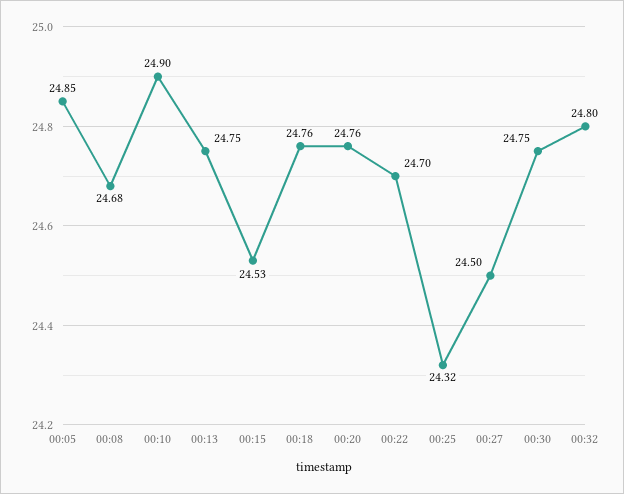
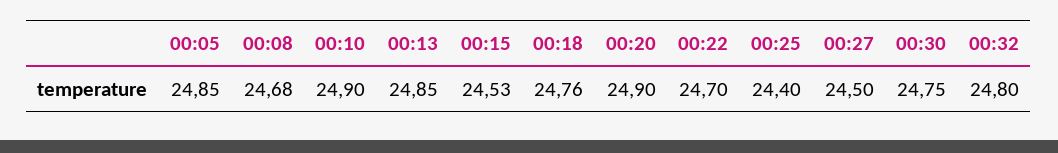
  {
    "00:05": 24.85,
    "00:08": 24.68,
    "00:10": 24.9,
-   "00:13": 24.75,
+   "00:13": 24.85,
    "00:15": 24.53,
    "00:18": 24.76,
-   "00:20": 24.76,
+   "00:20": 24.9,
    "00:22": 24.7,
-   "00:25": 24.32,
+   "00:25": 24.4,
    "00:27": 24.5,
    "00:30": 24.75,
    "00:32": 24.8
  }

